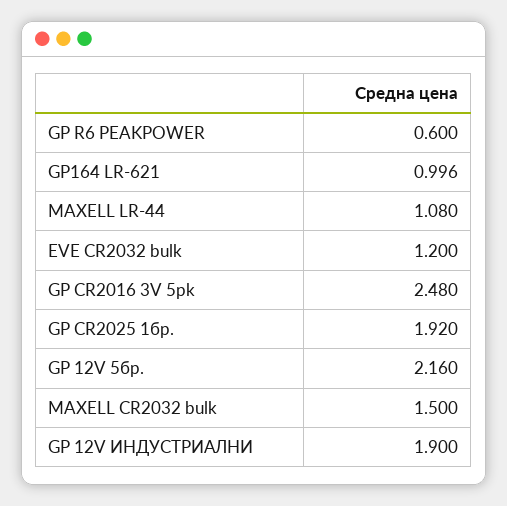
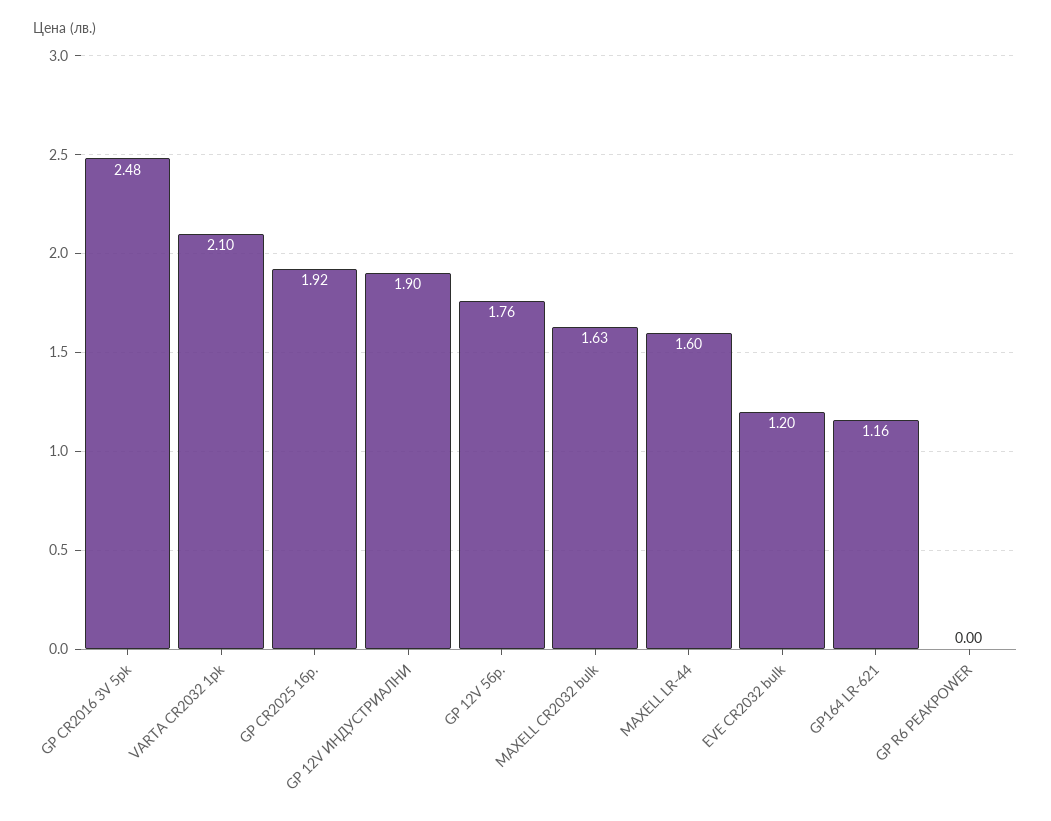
  {
-   "GP R6 PEAKPOWER": 0.6,
+   "GP R6 PEAKPOWER": 0,
-   "GP164 LR-621": 0.996,
+   "GP164 LR-621": 1.16,
-   "MAXELL LR-44": 1.08,
+   "MAXELL LR-44": 1.6,
    "EVE CR2032 bulk": 1.2,
    "GP CR2016 3V 5pk": 2.48,
    "GP CR2025 1бр.": 1.92,
-   "GP 12V 5бр.": 2.16,
+   "GP 12V 5бр.": 1.76,
-   "MAXELL CR2032 bulk": 1.5,
+   "MAXELL CR2032 bulk": 1.63,
-   "GP 12V ИНДУСТРИАЛНИ": 1.9
+   "GP 12V ИНДУСТРИАЛНИ": 1.9,
+   "VARTA CR2032 1pk": 2.1
  }

